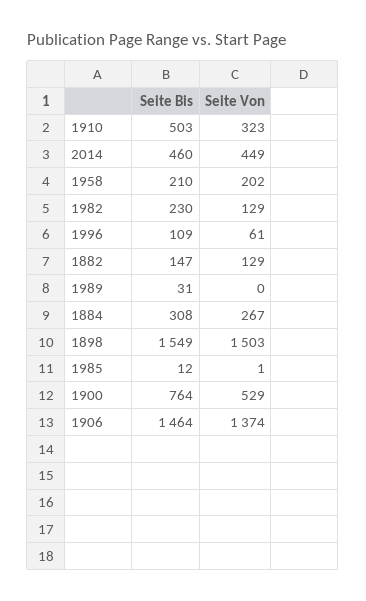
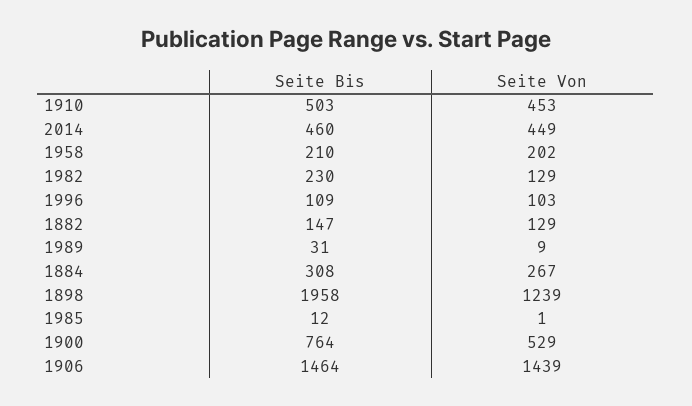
  {
    "Seite Bis": {
      "1910": 503,
      "2014": 460,
      "1958": 210,
      "1982": 230,
      "1996": 109,
      "1882": 147,
      "1989": 31,
      "1884": 308,
-     "1898": 1549,
+     "1898": 1958,
      "1985": 12,
      "1900": 764,
      "1906": 1464
    },
    "Seite Von": {
-     "1910": 323,
+     "1910": 453,
      "2014": 449,
      "1958": 202,
      "1982": 129,
-     "1996": 61,
+     "1996": 103,
      "1882": 129,
-     "1989": 0,
+     "1989": 9,
      "1884": 267,
-     "1898": 1503,
+     "1898": 1239,
      "1985": 1,
      "1900": 529,
-     "1906": 1374
+     "1906": 1439
    }
  }

